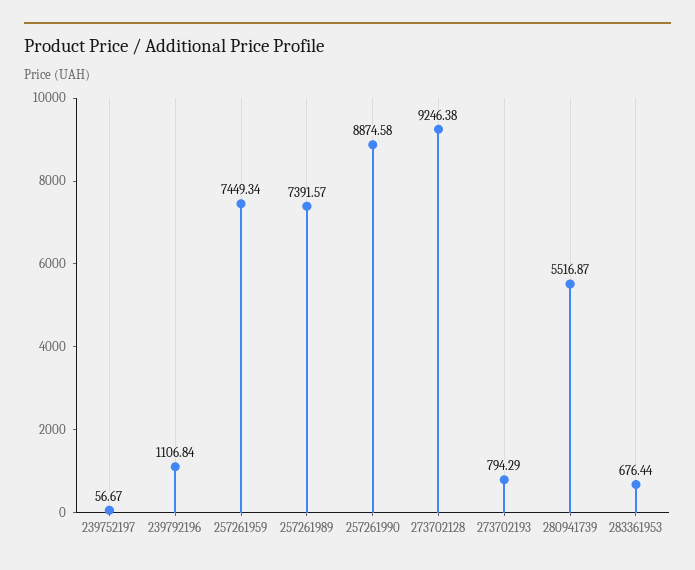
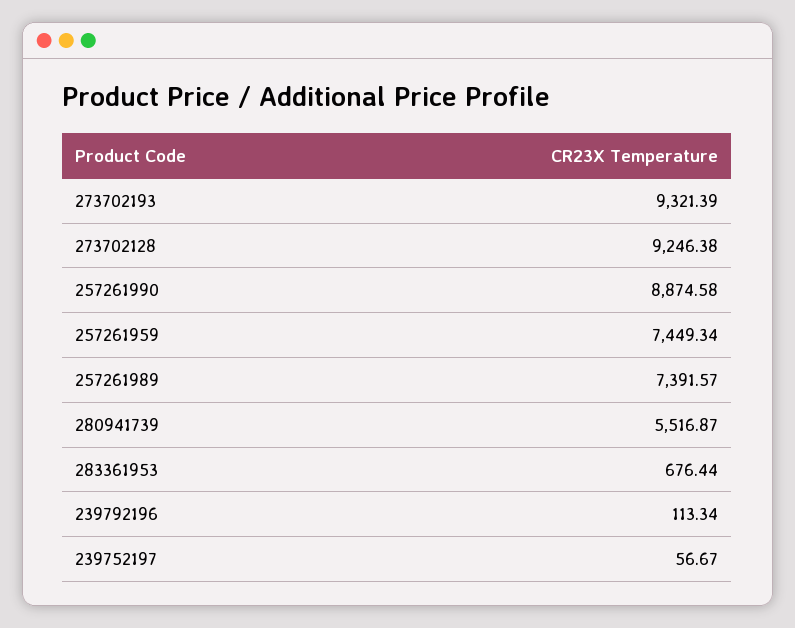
  {
    "239752197": 56.67,
-   "239792196": 1106.84,
+   "239792196": 113.34,
    "257261959": 7449.34,
    "257261989": 7391.57,
    "257261990": 8874.58,
    "273702128": 9246.38,
-   "273702193": 794.29,
+   "273702193": 9321.39,
    "280941739": 5516.87,
    "283361953": 676.44
  }

